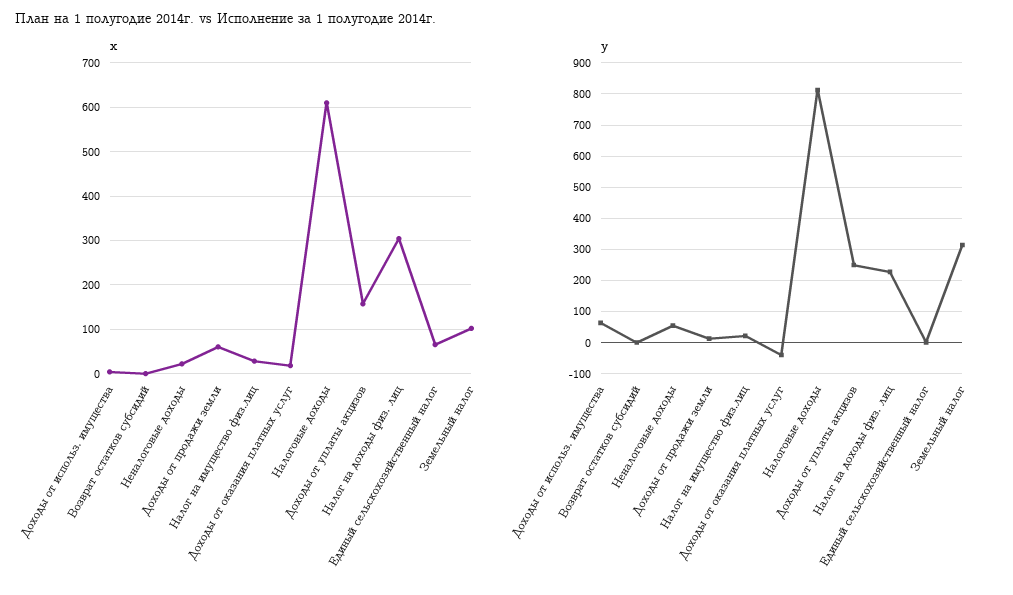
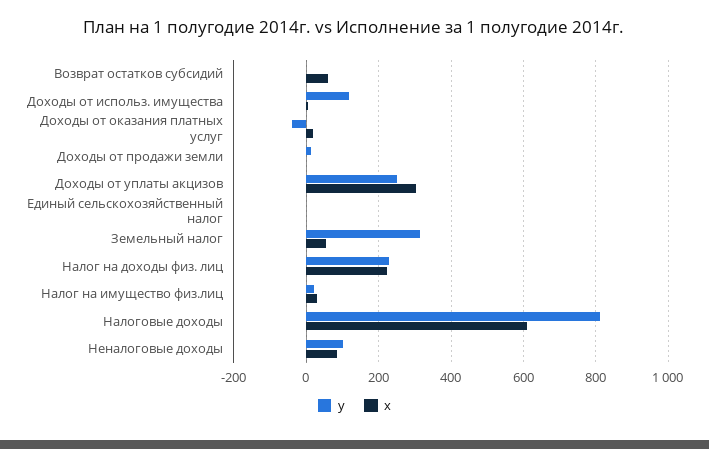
  {
    "x": {
      "Доходы от использ. имущества": 0,
-     "Возврат остатков субсидий": 0,
+     "Возврат остатков субсидий": 60,
-     "Неналоговые доходы": 20,
+     "Неналоговые доходы": 80,
-     "Доходы от продажи земли": 60,
+     "Доходы от продажи земли": 0,
      "Налог на имущество физ.лиц": 20,
      "Доходы от оказания платных услуг": 20,
      "Налоговые доходы": 620,
-     "Доходы от уплаты акцизов": 160,
+     "Доходы от уплаты акцизов": 300,
-     "Налог на доходы физ. лиц": 300,
+     "Налог на доходы физ. лиц": 220,
-     "Единый сельскохозяйственный налог": 60,
+     "Единый сельскохозяйственный налог": 0,
-     "Земельный налог": 100
+     "Земельный налог": 60
    },
    "y": {
-     "Доходы от использ. имущества": 60,
+     "Доходы от использ. имущества": 120,
      "Возврат остатков субсидий": 0,
-     "Неналоговые доходы": 60,
+     "Неналоговые доходы": 100,
      "Доходы от продажи земли": 20,
      "Налог на имущество физ.лиц": 20,
      "Доходы от оказания платных услуг": -40,
      "Налоговые доходы": 820,
      "Доходы от уплаты акцизов": 240,
      "Налог на доходы физ. лиц": 220,
      "Единый сельскохозяйственный налог": 0,
      "Земельный налог": 320
    }
  }

